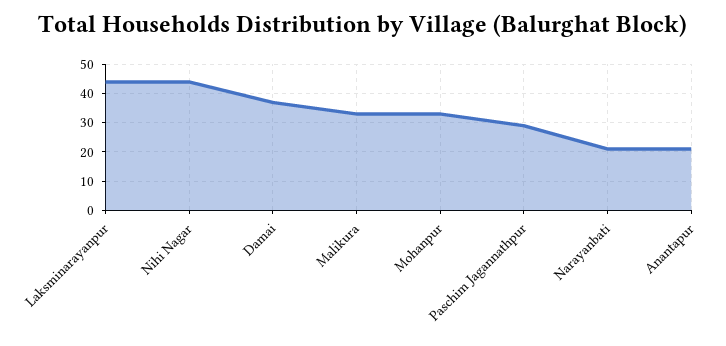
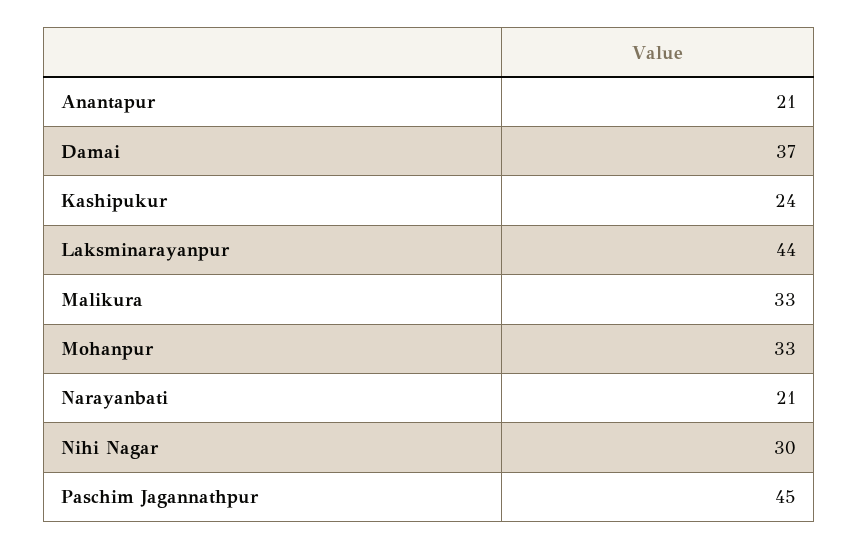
  {
    "Laksminarayanpur": 44,
-   "Nihi Nagar": 45,
+   "Nihi Nagar": 30,
    "Damai": 37,
    "Malikura": 33,
    "Mohanpur": 33,
-   "Paschim Jagannathpur": 30,
+   "Paschim Jagannathpur": 45,
    "Narayanbati": 21,
-   "Anantapur": 21
+   "Anantapur": 21,
+   "Kashipukur": 24
  }

